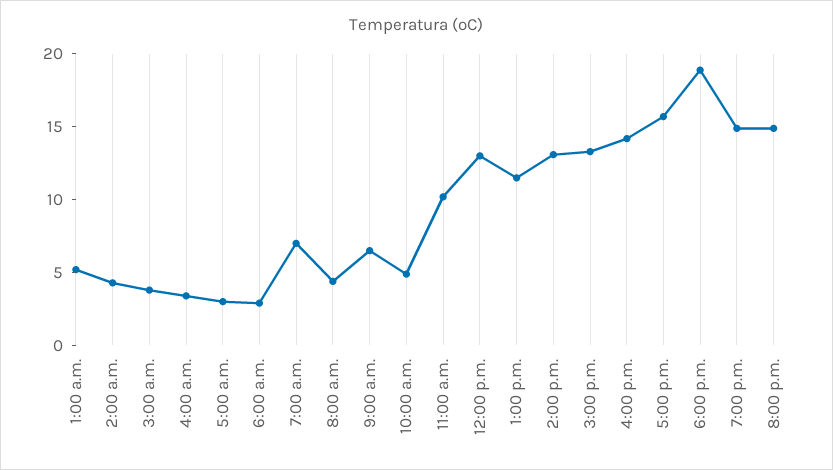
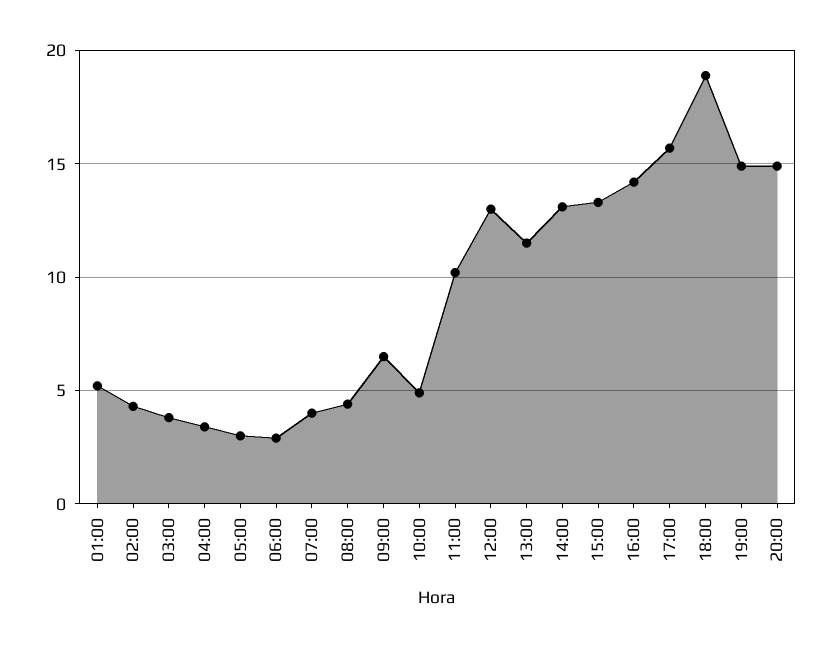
  {
    "1:00 a.m.": 5,
    "2:00 a.m.": 4.5,
    "3:00 a.m.": 4,
    "4:00 a.m.": 3.5,
    "5:00 a.m.": 3,
    "6:00 a.m.": 3,
-   "7:00 a.m.": 7,
+   "7:00 a.m.": 4,
    "8:00 a.m.": 4.5,
    "9:00 a.m.": 6.5,
    "10:00 a.m.": 5,
    "11:00 a.m.": 10,
    "12:00 p.m.": 13,
    "1:00 p.m.": 11.5,
    "2:00 p.m.": 13,
    "3:00 p.m.": 13.5,
    "4:00 p.m.": 14,
    "5:00 p.m.": 15.5,
    "6:00 p.m.": 19,
    "7:00 p.m.": 15,
    "8:00 p.m.": 15
  }

